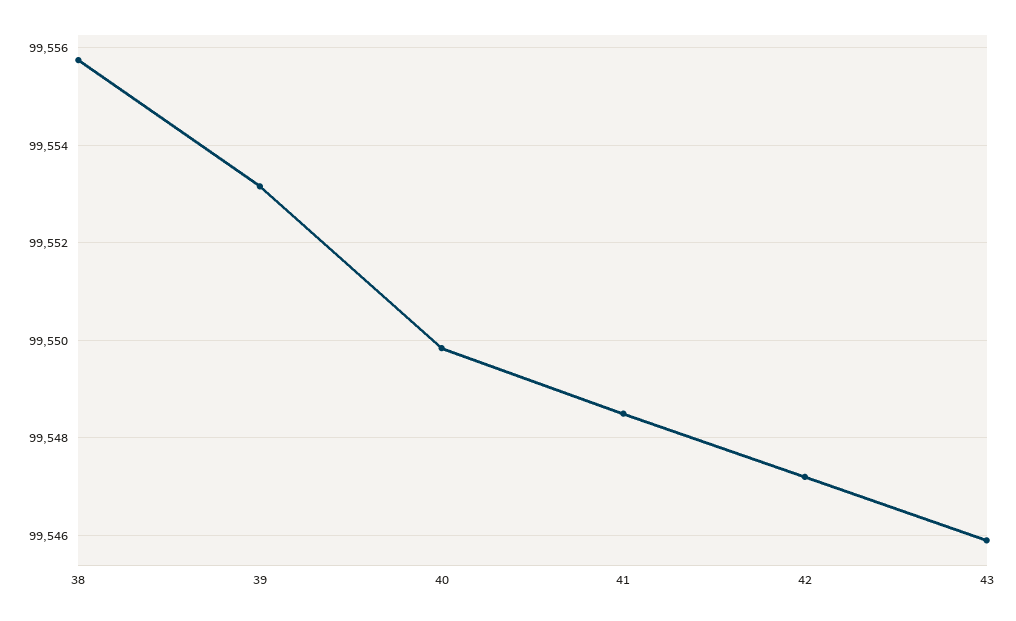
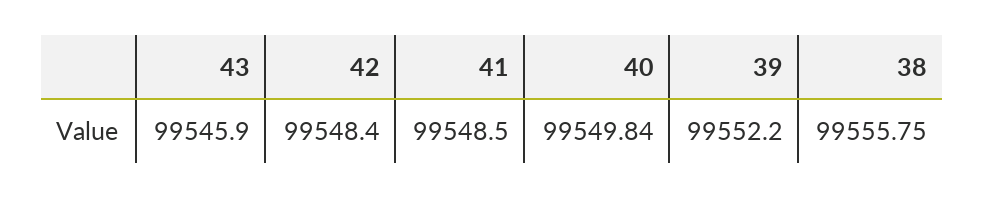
  {
    "38": 99555.75,
-   "39": 99553.2,
+   "39": 99552.2,
    "40": 99549.84,
    "41": 99548.5,
-   "42": 99547.2,
+   "42": 99548.4,
    "43": 99545.9
  }

